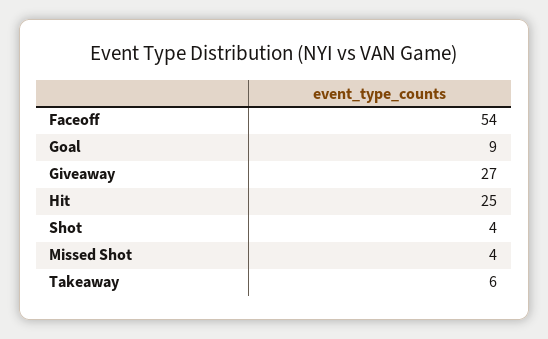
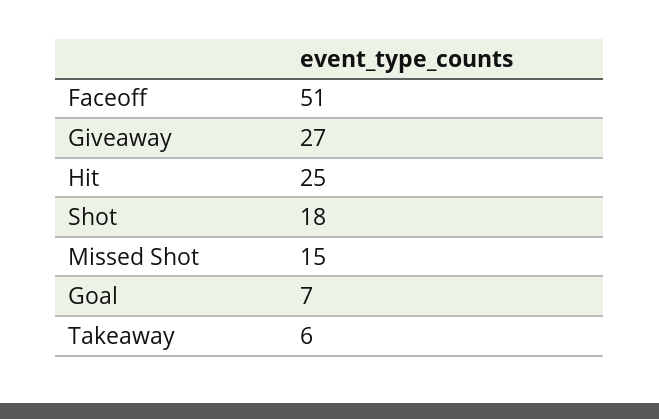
  {
-   "Faceoff": 54,
+   "Faceoff": 51,
-   "Goal": 9,
+   "Goal": 7,
    "Giveaway": 27,
    "Hit": 25,
-   "Shot": 4,
+   "Shot": 18,
-   "Missed Shot": 4,
+   "Missed Shot": 15,
    "Takeaway": 6
  }

